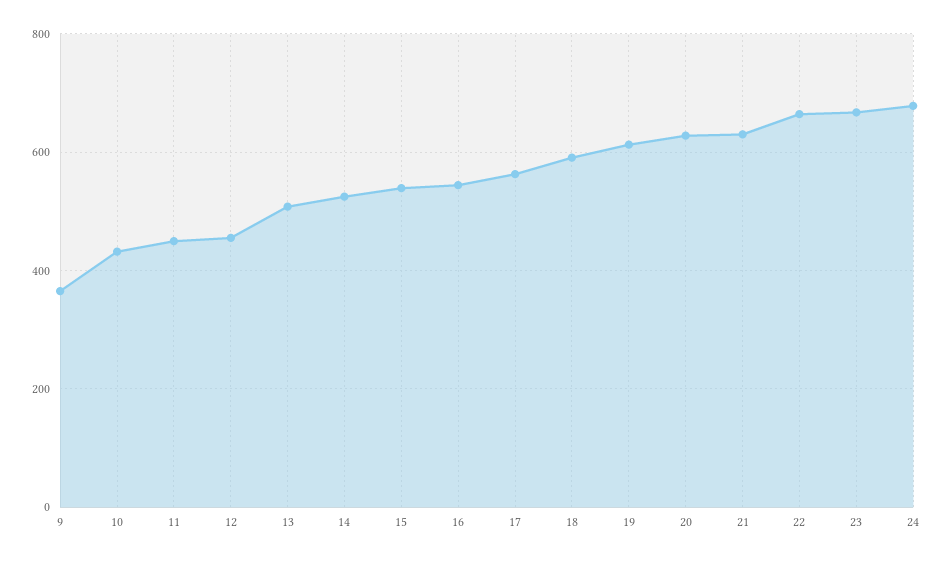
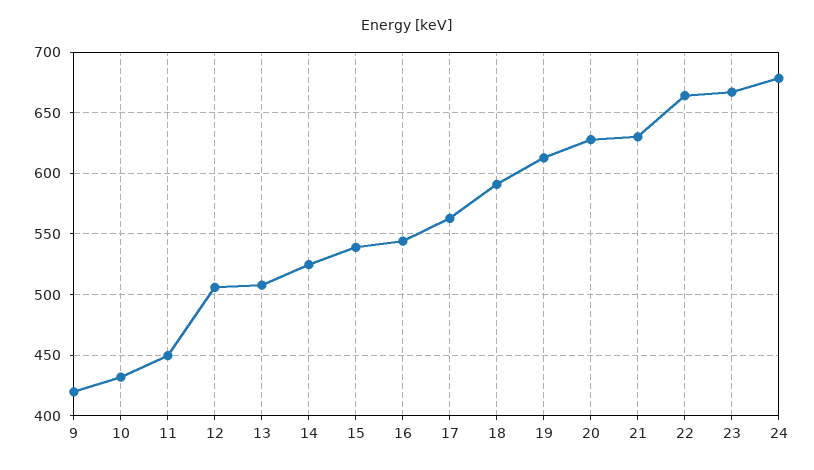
  {
-   "9": 360,
+   "9": 420,
    "10": 430,
    "11": 450,
-   "12": 460,
+   "12": 505,
    "13": 510,
    "14": 525,
    "15": 540,
    "16": 545,
    "17": 565,
    "18": 590,
    "19": 615,
    "20": 630,
    "21": 630,
    "22": 665,
    "23": 665,
    "24": 680
  }

